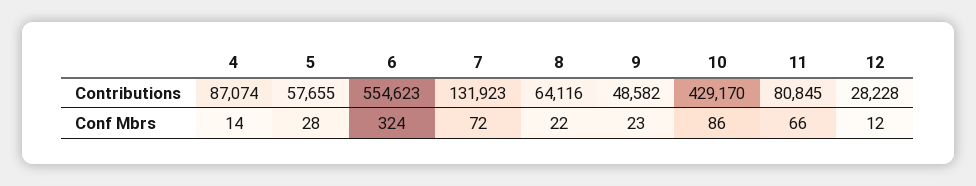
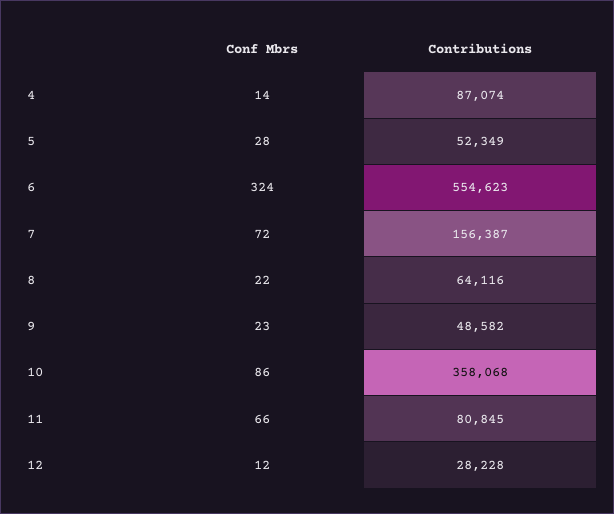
  {
    "4": {
      "Contributions": 87074,
      "Conf Mbrs": 14
    },
    "5": {
-     "Contributions": 57655,
+     "Contributions": 52349,
      "Conf Mbrs": 28
    },
    "6": {
      "Contributions": 554623,
      "Conf Mbrs": 324
    },
    "7": {
-     "Contributions": 131923,
+     "Contributions": 156387,
      "Conf Mbrs": 72
    },
    "8": {
      "Contributions": 64116,
      "Conf Mbrs": 22
    },
    "9": {
      "Contributions": 48582,
      "Conf Mbrs": 23
    },
    "10": {
-     "Contributions": 429170,
+     "Contributions": 358068,
      "Conf Mbrs": 86
    },
    "11": {
      "Contributions": 80845,
      "Conf Mbrs": 66
    },
    "12": {
      "Contributions": 28228,
      "Conf Mbrs": 12
    }
  }

